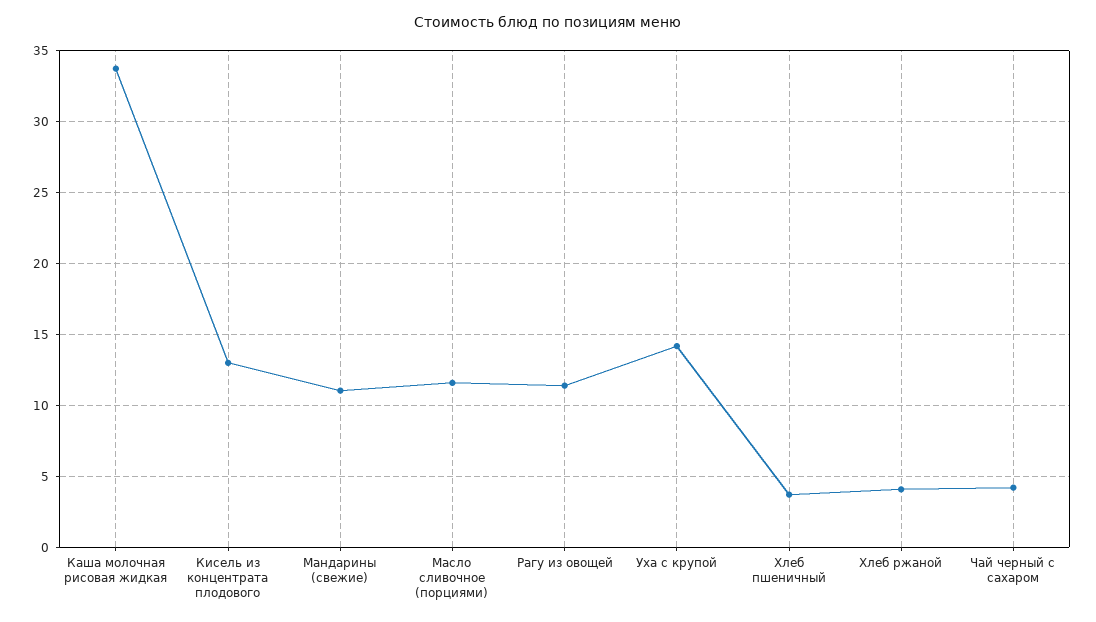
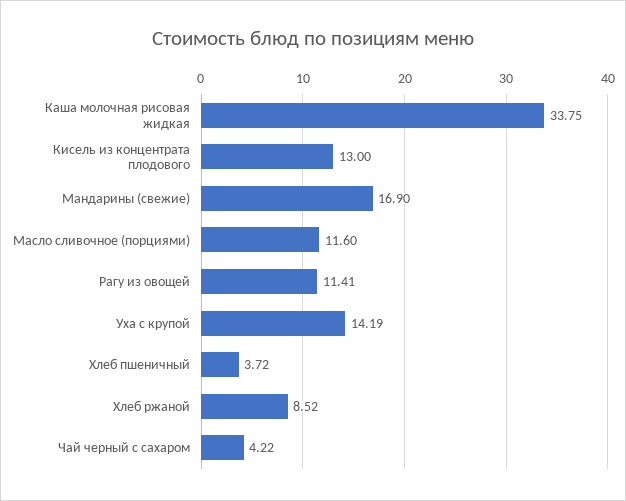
  {
    "Каша молочная рисовая жидкая": 33.75,
    "Кисель из концентрата плодового": 13,
-   "Мандарины (свежие)": 11,
+   "Мандарины (свежие)": 16.9,
    "Масло сливочное (порциями)": 11.6,
    "Рагу из овощей": 11.41,
    "Уха с крупой": 14.19,
    "Хлеб пшеничный": 3.72,
-   "Хлеб ржаной": 4,
+   "Хлеб ржаной": 8.52,
    "Чай черный с сахаром": 4.22
  }

